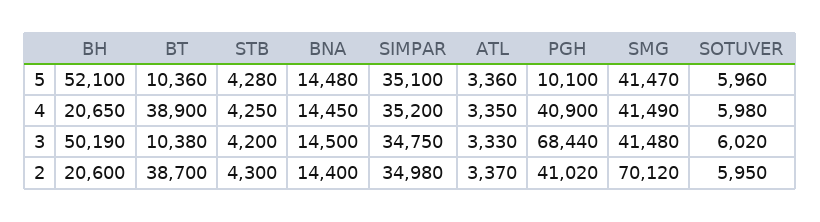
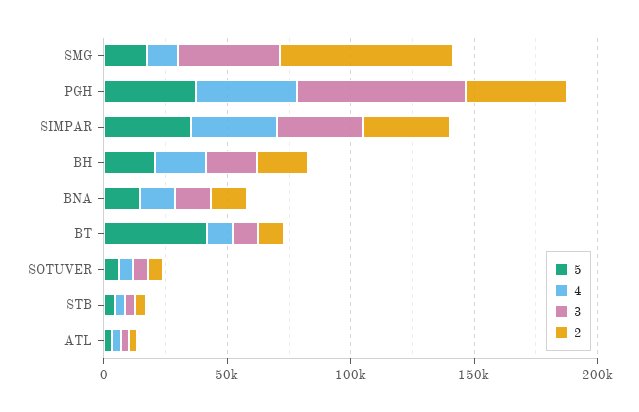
  {
    "5": {
-     "BH": 52100,
+     "BH": 20000,
-     "BT": 10360,
+     "BT": 40000,
      "STB": 4280,
      "BNA": 14480,
      "SIMPAR": 35100,
      "ATL": 3360,
-     "PGH": 10100,
+     "PGH": 40000,
-     "SMG": 41470,
+     "SMG": 20000,
      "SOTUVER": 5960
    },
    "4": {
      "BH": 20650,
-     "BT": 38900,
+     "BT": 10000,
      "STB": 4250,
      "BNA": 14450,
      "SIMPAR": 35200,
      "ATL": 3350,
      "PGH": 40900,
-     "SMG": 41490,
+     "SMG": 10000,
      "SOTUVER": 5980
    },
    "3": {
-     "BH": 50190,
+     "BH": 20000,
      "BT": 10380,
      "STB": 4200,
      "BNA": 14500,
      "SIMPAR": 34750,
      "ATL": 3330,
      "PGH": 68440,
      "SMG": 41480,
      "SOTUVER": 6020
    },
    "2": {
      "BH": 20600,
-     "BT": 38700,
+     "BT": 10000,
      "STB": 4300,
      "BNA": 14400,
      "SIMPAR": 34980,
      "ATL": 3370,
      "PGH": 41020,
      "SMG": 70120,
      "SOTUVER": 5950
    }
  }

